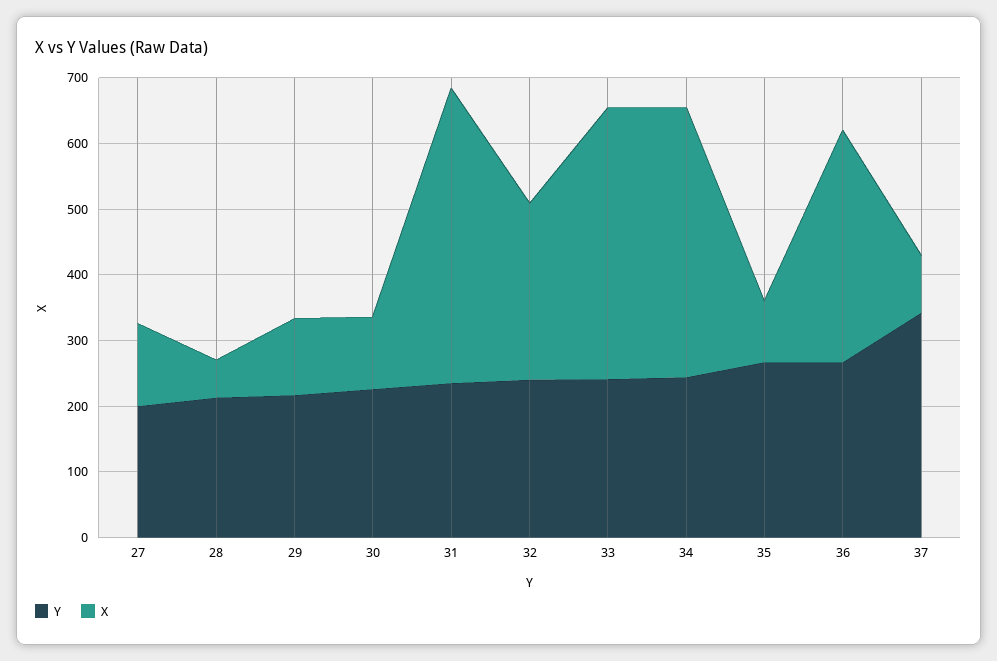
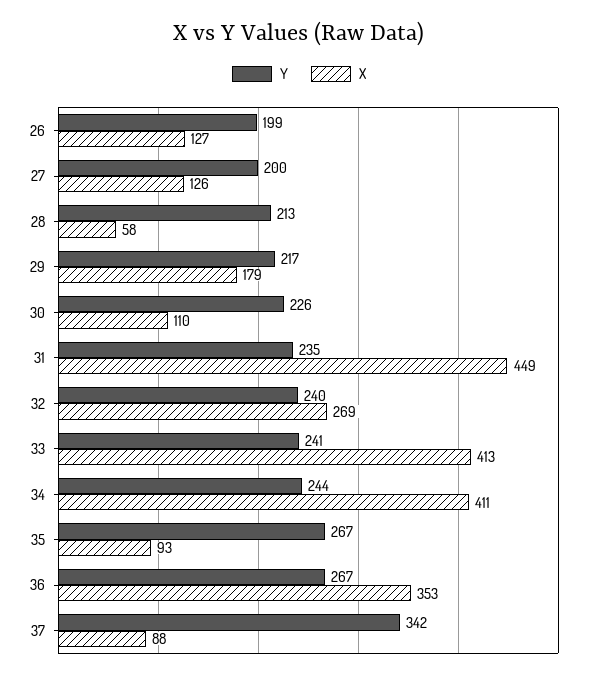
  {
    "Y": {
      "27": 200,
      "28": 213,
      "29": 217,
      "30": 226,
      "31": 235,
      "32": 240,
      "33": 241,
      "34": 244,
      "35": 267,
      "36": 267,
-     "37": 342
+     "37": 342,
+     "26": 199
    },
    "X": {
      "27": 126,
      "28": 58,
-     "29": 120,
+     "29": 179,
      "30": 110,
      "31": 449,
      "32": 269,
      "33": 413,
      "34": 411,
      "35": 93,
      "36": 353,
-     "37": 88
+     "37": 88,
+     "26": 127
    }
  }

